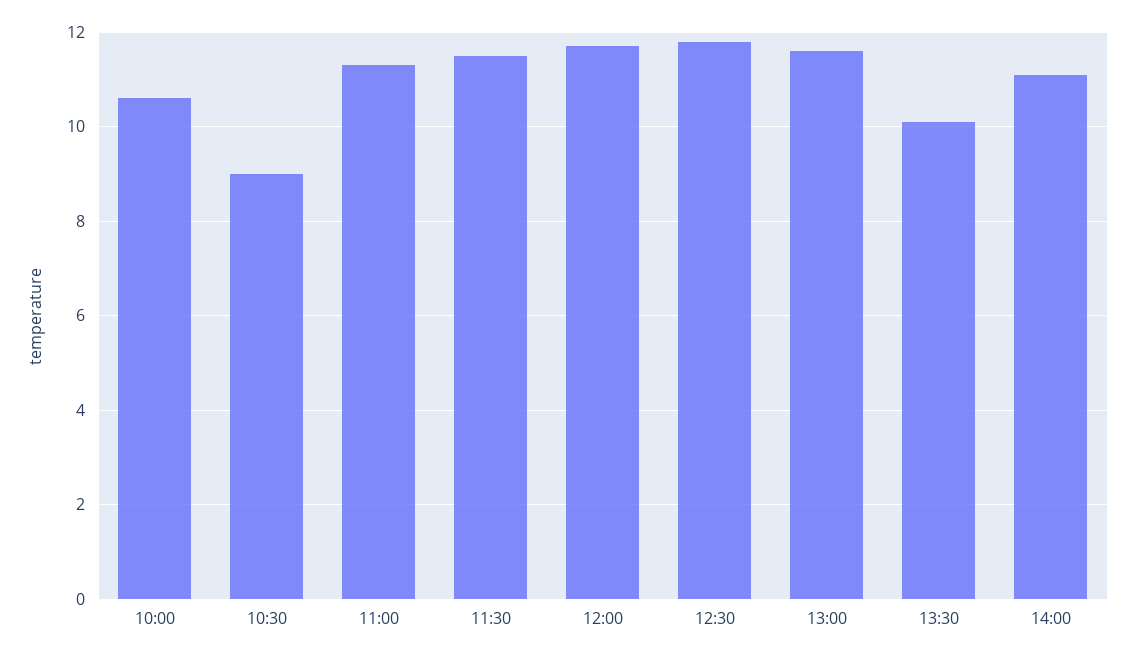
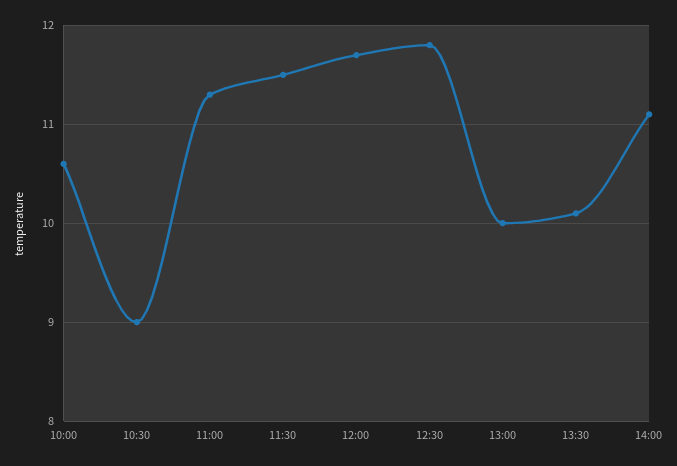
  {
    "10:00": 10.6,
    "10:30": 9,
    "11:00": 11.3,
    "11:30": 11.5,
    "12:00": 11.7,
    "12:30": 11.8,
-   "13:00": 11.5,
+   "13:00": 10,
    "13:30": 10.1,
    "14:00": 11.1
  }

